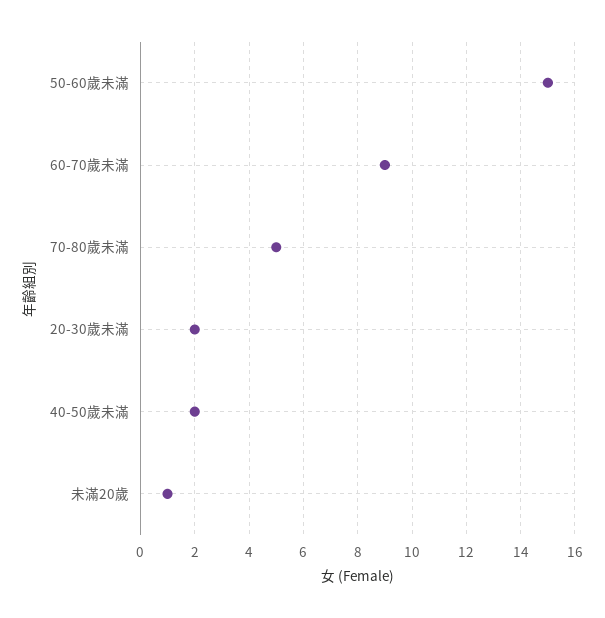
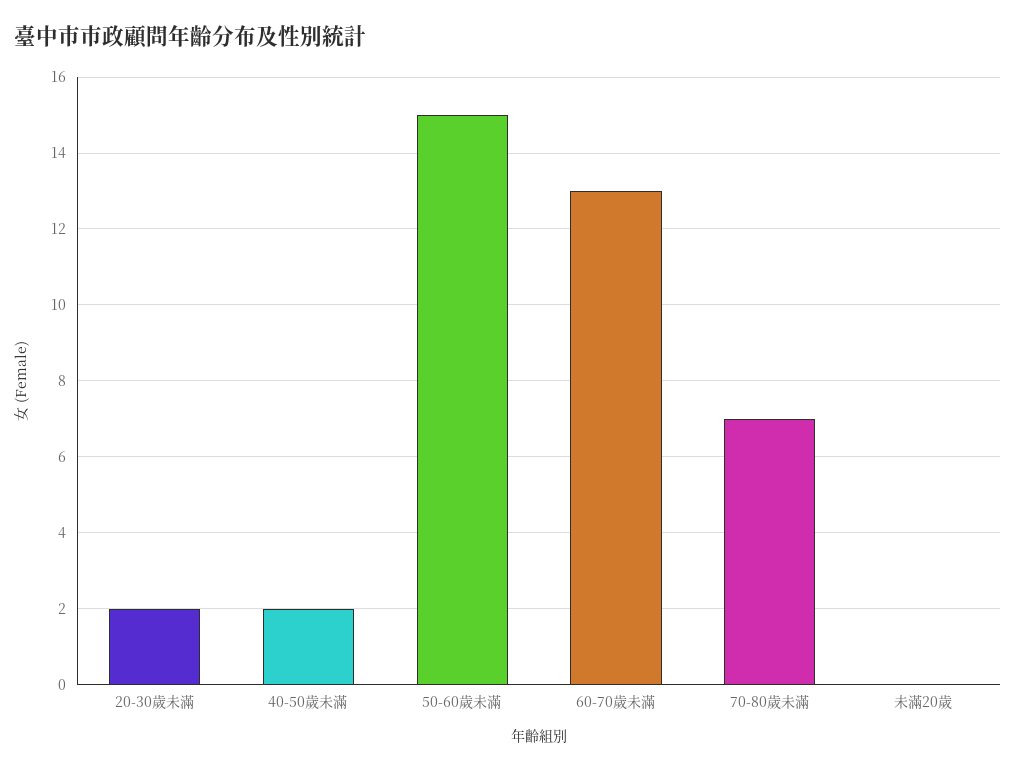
  {
    "50-60歲未滿": 15,
-   "60-70歲未滿": 9,
+   "60-70歲未滿": 13,
-   "70-80歲未滿": 5,
+   "70-80歲未滿": 7,
    "20-30歲未滿": 2,
    "40-50歲未滿": 2,
-   "未滿20歲": 1
+   "未滿20歲": 0
  }

